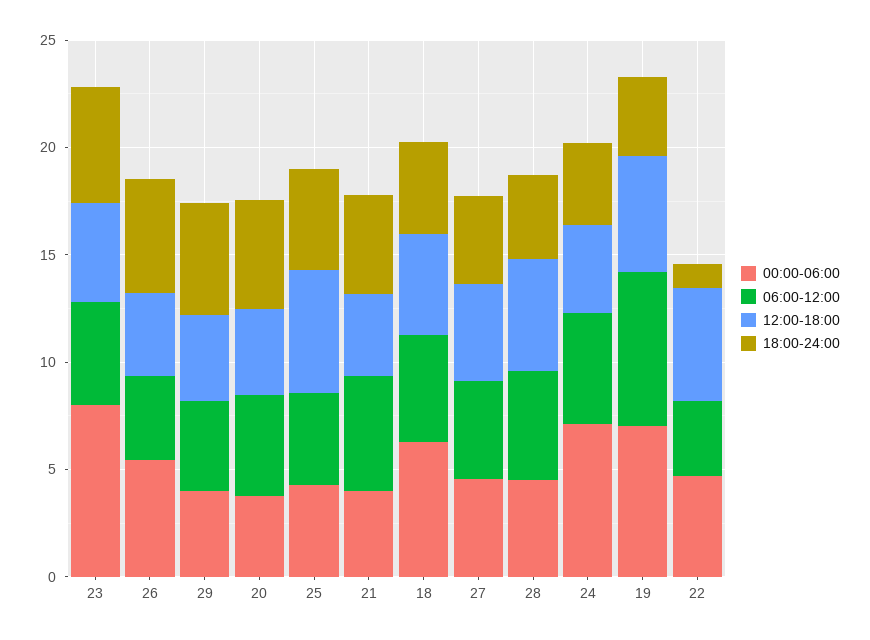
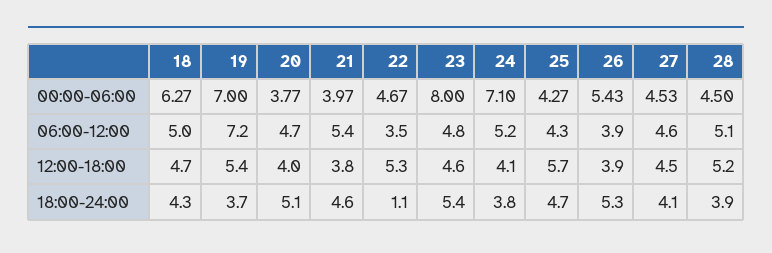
  {
    "00:00-06:00": {
      "23": 8,
      "26": 5.43,
-     "29": 4,
      "20": 3.77,
      "25": 4.27,
      "21": 3.97,
      "18": 6.27,
      "27": 4.53,
      "28": 4.5,
      "24": 7.1,
      "19": 7,
      "22": 4.67
    },
    "06:00-12:00": {
      "23": 4.8,
      "26": 3.9,
-     "29": 4,
      "20": 4.7,
      "25": 4.3,
      "21": 5.4,
      "18": 5,
      "27": 4.6,
      "28": 5.1,
      "24": 5.2,
      "19": 7.2,
      "22": 3.5
    },
    "12:00-18:00": {
      "23": 4.6,
      "26": 3.9,
-     "29": 4,
      "20": 4,
      "25": 5.7,
      "21": 3.8,
      "18": 4.7,
      "27": 4.5,
      "28": 5.2,
      "24": 4.1,
      "19": 5.4,
      "22": 5.3
    },
    "18:00-24:00": {
      "23": 5.4,
      "26": 5.3,
-     "29": 5,
      "20": 5.1,
      "25": 4.7,
      "21": 4.6,
      "18": 4.3,
      "27": 4.1,
      "28": 3.9,
      "24": 3.8,
      "19": 3.7,
      "22": 1.1
    }
  }

